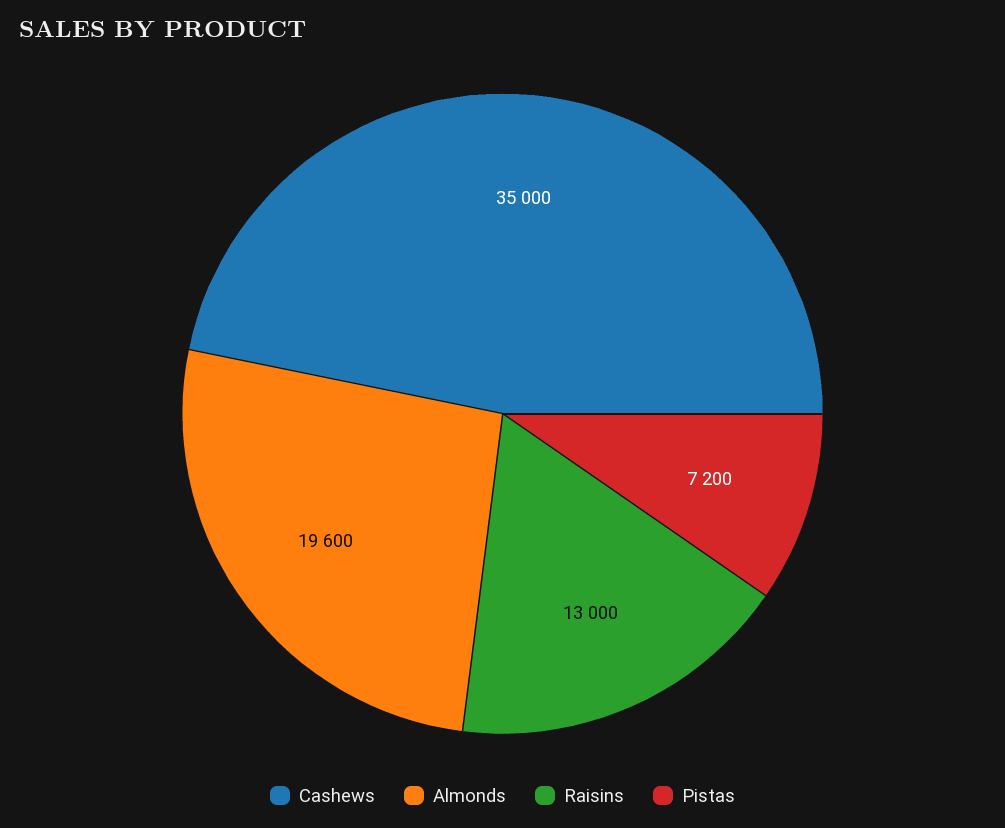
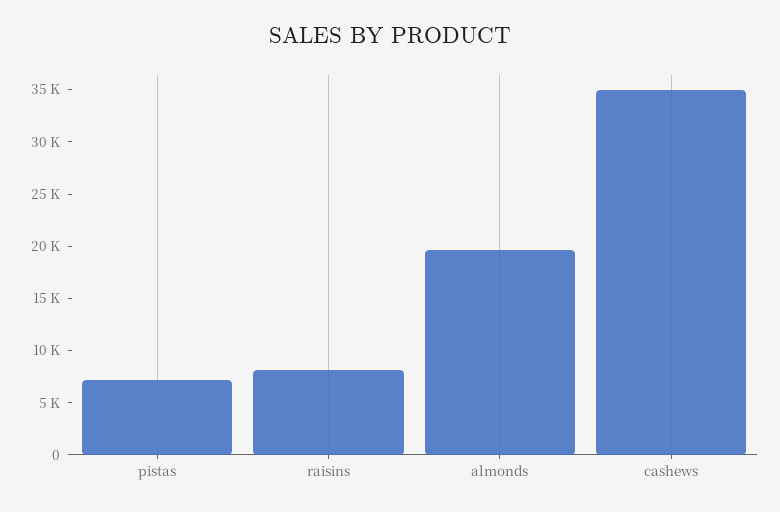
  {
    "Cashews": 35000,
    "Almonds": 19600,
-   "Raisins": 13000,
+   "Raisins": 8000,
    "Pistas": 7200
  }

